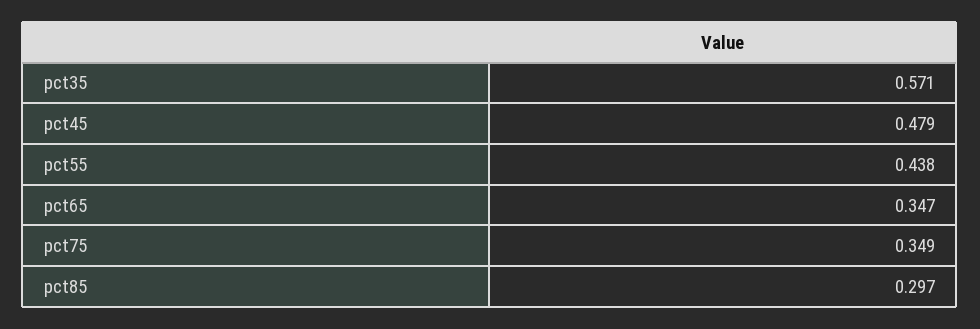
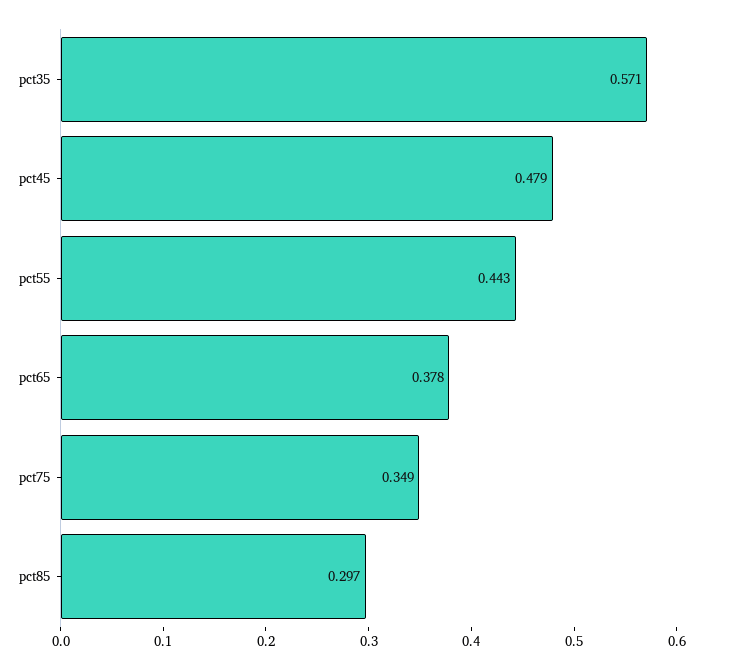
  {
    "pct35": 0.571,
    "pct45": 0.479,
-   "pct55": 0.438,
+   "pct55": 0.443,
-   "pct65": 0.347,
+   "pct65": 0.378,
    "pct75": 0.349,
    "pct85": 0.297
  }

